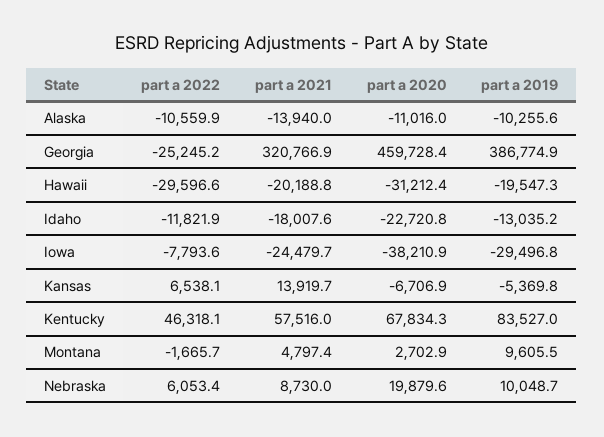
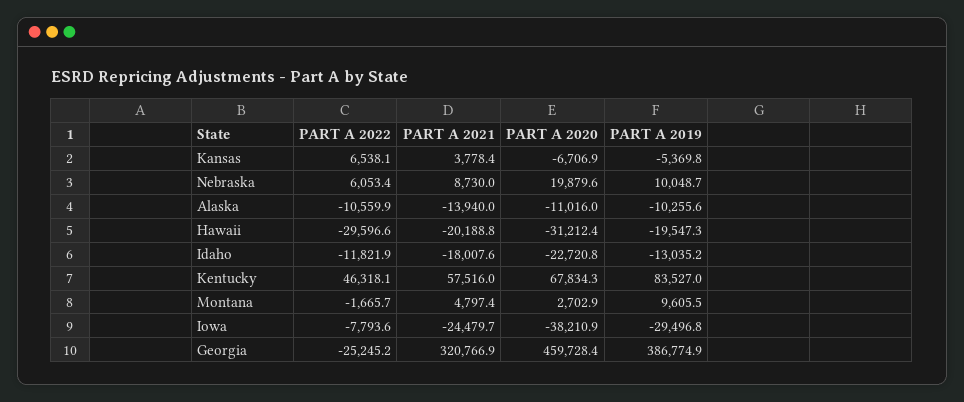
  {
    "part a 2022": {
      "Alaska": -10559.9,
      "Georgia": -25245.2,
      "Hawaii": -29596.6,
      "Idaho": -11821.9,
      "Iowa": -7793.6,
      "Kansas": 6538.1,
      "Kentucky": 46318.1,
      "Montana": -1665.7,
      "Nebraska": 6053.4
    },
    "part a 2021": {
      "Alaska": -13940,
      "Georgia": 320766.9,
      "Hawaii": -20188.8,
      "Idaho": -18007.6,
      "Iowa": -24479.7,
-     "Kansas": 13919.7,
+     "Kansas": 3778.4,
      "Kentucky": 57516,
      "Montana": 4797.4,
      "Nebraska": 8730
    },
    "part a 2020": {
      "Alaska": -11016,
      "Georgia": 459728.4,
      "Hawaii": -31212.4,
      "Idaho": -22720.8,
      "Iowa": -38210.9,
      "Kansas": -6706.9,
      "Kentucky": 67834.3,
      "Montana": 2702.9,
      "Nebraska": 19879.6
    },
    "part a 2019": {
      "Alaska": -10255.6,
      "Georgia": 386774.9,
      "Hawaii": -19547.3,
      "Idaho": -13035.2,
      "Iowa": -29496.8,
      "Kansas": -5369.8,
      "Kentucky": 83527,
      "Montana": 9605.5,
      "Nebraska": 10048.7
    }
  }

